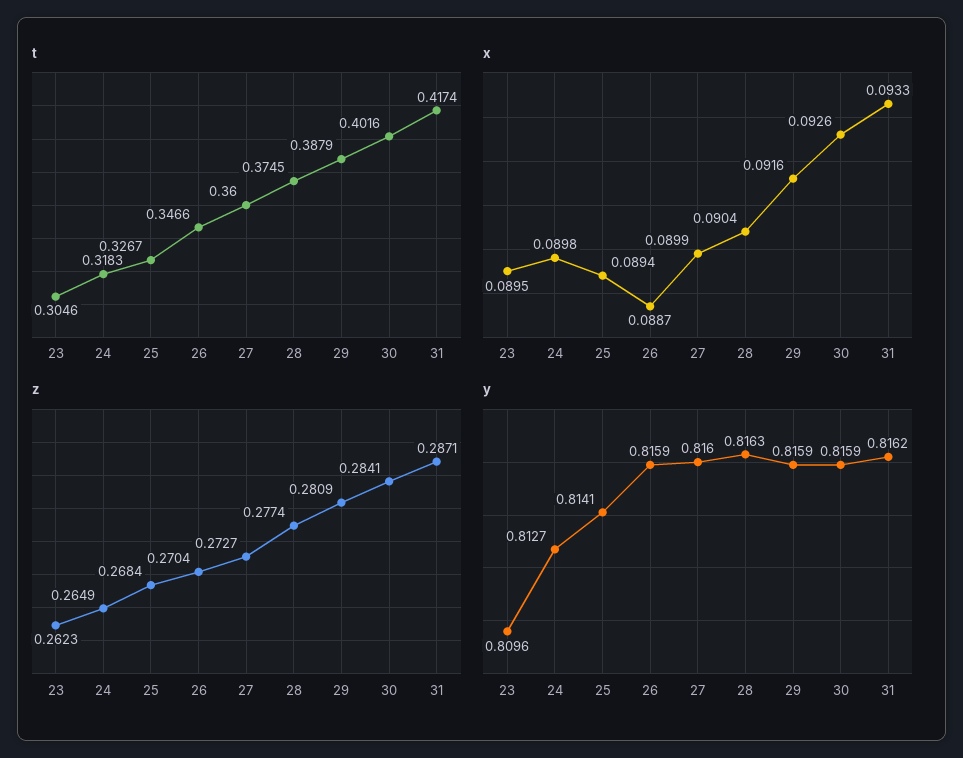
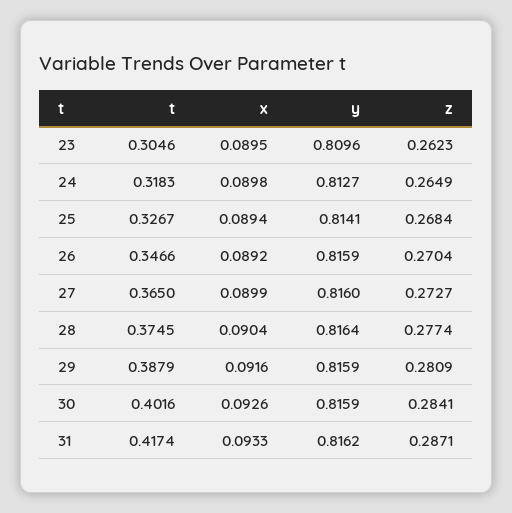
  {
    "t": {
      "23": 0.3046,
      "24": 0.3183,
      "25": 0.3267,
      "26": 0.3466,
-     "27": 0.36,
+     "27": 0.365,
      "28": 0.3745,
      "29": 0.3879,
      "30": 0.4016,
      "31": 0.4174
    },
    "x": {
      "23": 0.0895,
      "24": 0.0898,
      "25": 0.0894,
-     "26": 0.0887,
+     "26": 0.0892,
      "27": 0.0899,
      "28": 0.0904,
      "29": 0.0916,
      "30": 0.0926,
      "31": 0.0933
    },
    "z": {
      "23": 0.2623,
      "24": 0.2649,
      "25": 0.2684,
      "26": 0.2704,
      "27": 0.2727,
      "28": 0.2774,
      "29": 0.2809,
      "30": 0.2841,
      "31": 0.2871
    },
    "y": {
      "23": 0.8096,
      "24": 0.8127,
      "25": 0.8141,
      "26": 0.8159,
      "27": 0.816,
-     "28": 0.8163,
+     "28": 0.8164,
      "29": 0.8159,
      "30": 0.8159,
      "31": 0.8162
    }
  }

